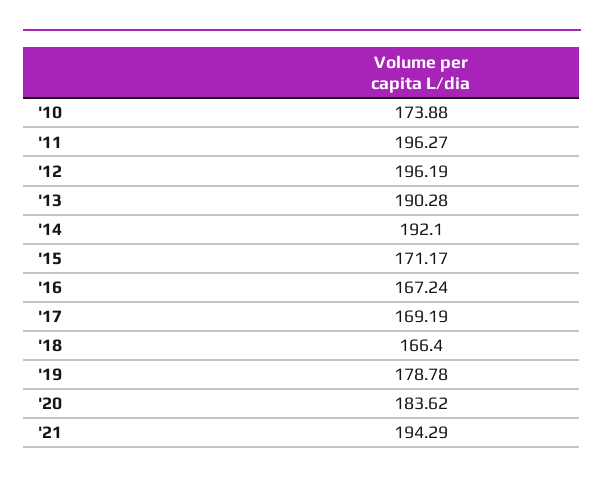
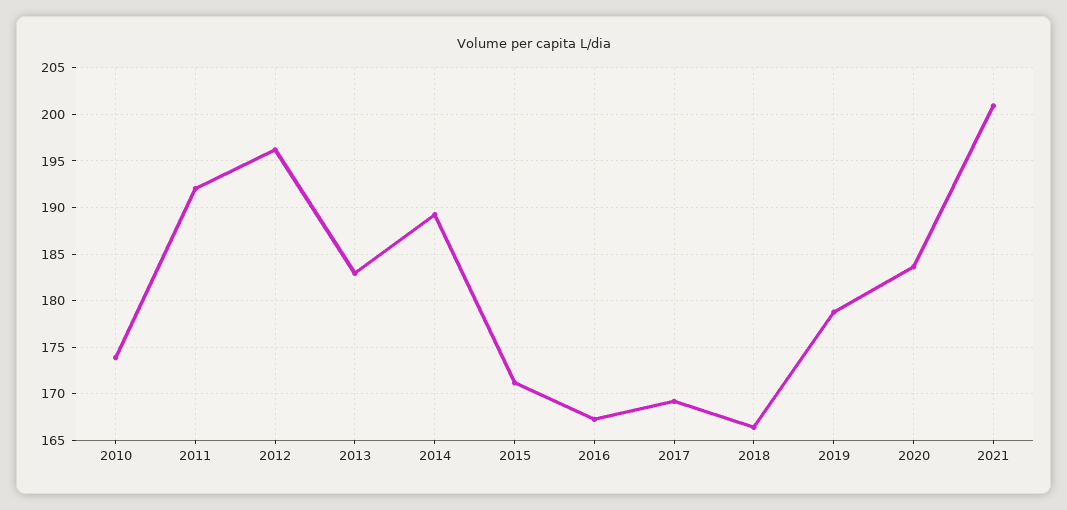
  {
    "'10": 173.88,
-   "'11": 196.27,
+   "'11": 192,
    "'12": 196.19,
-   "'13": 190.28,
+   "'13": 183,
-   "'14": 192.1,
+   "'14": 189,
    "'15": 171.17,
    "'16": 167.24,
    "'17": 169.19,
    "'18": 166.4,
    "'19": 178.78,
    "'20": 183.62,
-   "'21": 194.29
+   "'21": 201
  }

